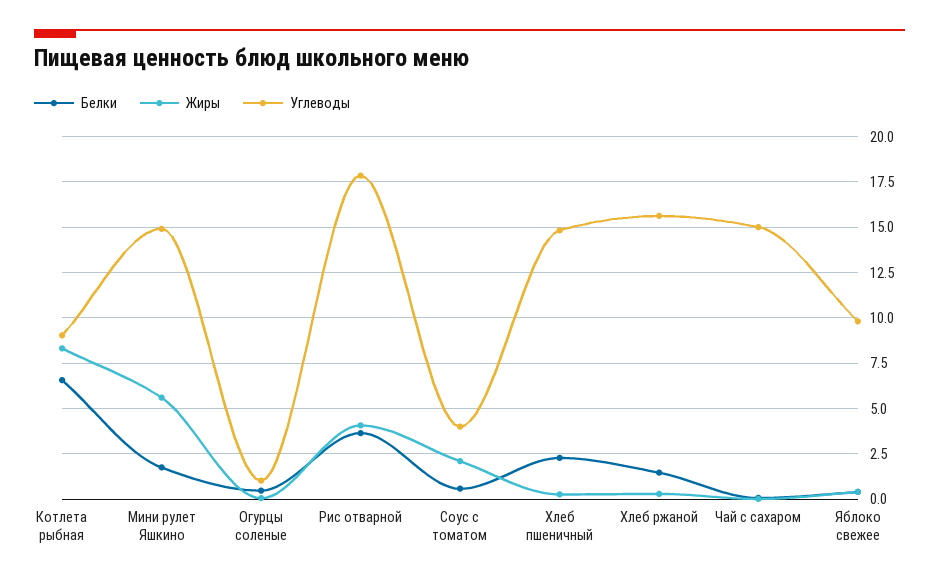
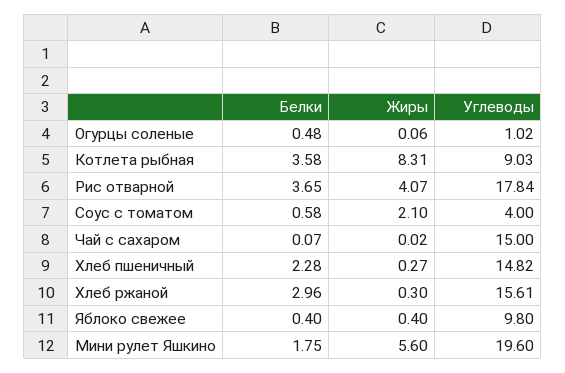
  {
    "Белки": {
-     "Котлета рыбная": 6.5,
+     "Котлета рыбная": 3.58,
      "Мини рулет Яшкино": 1.75,
      "Огурцы соленые": 0.48,
      "Рис отварной": 3.65,
      "Соус с томатом": 0.58,
      "Хлеб пшеничный": 2.28,
-     "Хлеб ржаной": 1.5,
+     "Хлеб ржаной": 2.96,
      "Чай с сахаром": 0.07,
      "Яблоко свежее": 0.4
    },
    "Жиры": {
      "Котлета рыбная": 8.31,
      "Мини рулет Яшкино": 5.6,
      "Огурцы соленые": 0.06,
      "Рис отварной": 4.07,
      "Соус с томатом": 2.1,
      "Хлеб пшеничный": 0.27,
      "Хлеб ржаной": 0.3,
      "Чай с сахаром": 0.02,
      "Яблоко свежее": 0.4
    },
    "Углеводы": {
      "Котлета рыбная": 9.03,
-     "Мини рулет Яшкино": 15,
+     "Мини рулет Яшкино": 19.6,
      "Огурцы соленые": 1.02,
      "Рис отварной": 17.84,
      "Соус с томатом": 4,
      "Хлеб пшеничный": 14.82,
      "Хлеб ржаной": 15.61,
      "Чай с сахаром": 15,
      "Яблоко свежее": 9.8
    }
  }

